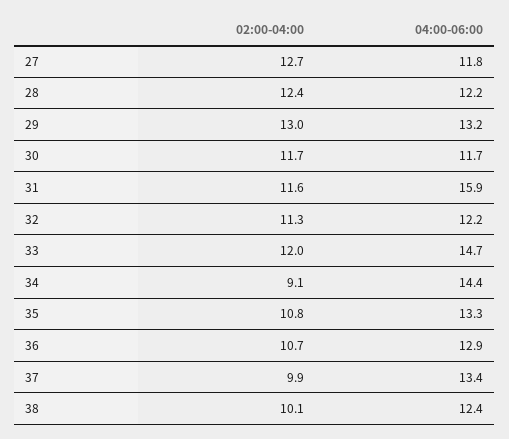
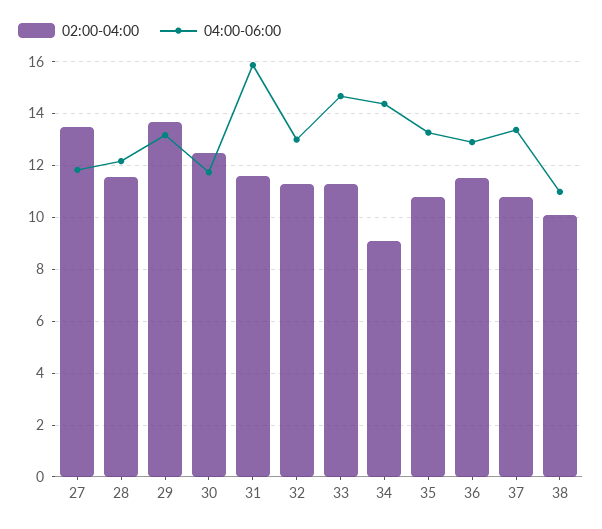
  {
    "02:00-04:00": {
-     "27": 12.7,
+     "27": 13.5,
-     "28": 12.4,
+     "28": 11.5,
-     "29": 13,
+     "29": 13.75,
-     "30": 11.7,
+     "30": 12.5,
      "31": 11.6,
      "32": 11.3,
-     "33": 12,
+     "33": 11.25,
      "34": 9.1,
      "35": 10.8,
-     "36": 10.7,
+     "36": 11.5,
-     "37": 9.9,
+     "37": 10.75,
      "38": 10.1
    },
    "04:00-06:00": {
      "27": 11.8,
      "28": 12.2,
      "29": 13.2,
      "30": 11.7,
      "31": 15.9,
-     "32": 12.2,
+     "32": 13,
      "33": 14.7,
      "34": 14.4,
      "35": 13.3,
      "36": 12.9,
      "37": 13.4,
-     "38": 12.4
+     "38": 11
    }
  }

